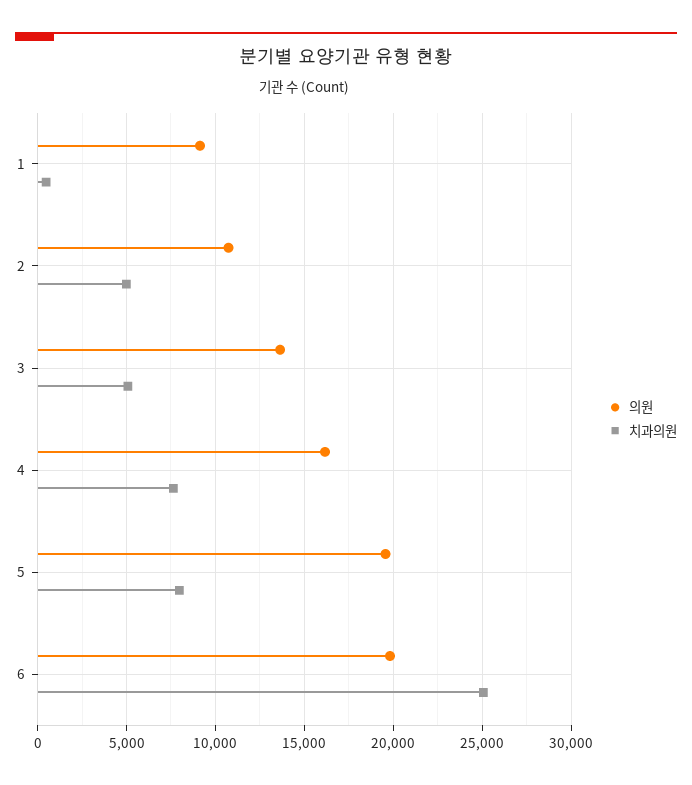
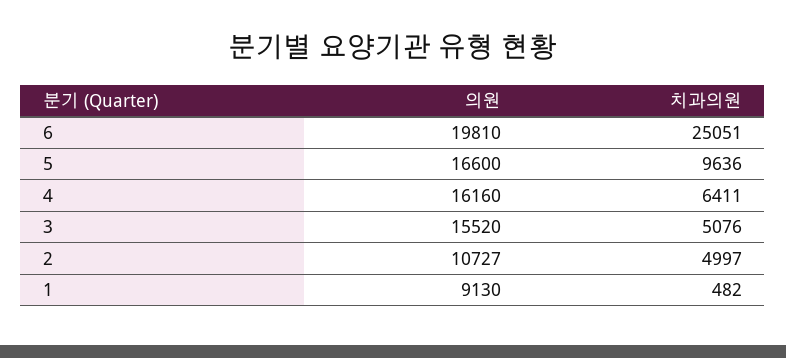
  {
    "의원": {
      "1": 9130,
      "2": 10727,
-     "3": 13500,
+     "3": 15520,
      "4": 16160,
-     "5": 19500,
+     "5": 16600,
      "6": 19810
    },
    "치과의원": {
      "1": 482,
      "2": 4997,
      "3": 5076,
-     "4": 7500,
+     "4": 6411,
-     "5": 8000,
+     "5": 9636,
      "6": 25051
    }
  }

